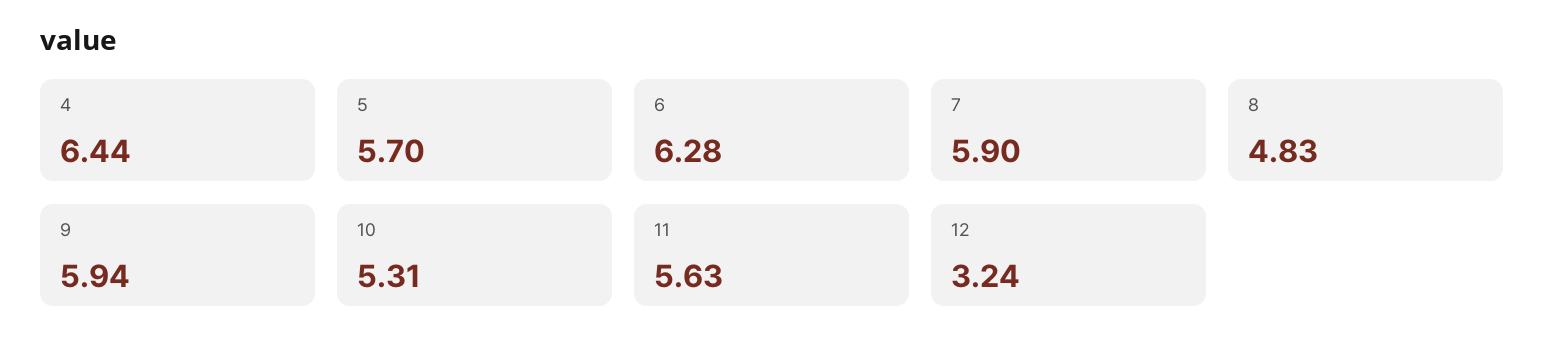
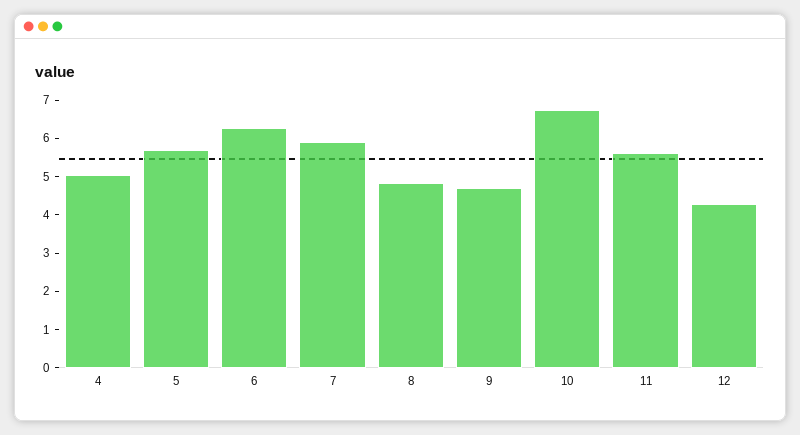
  {
-   "4": 6.44,
+   "4": 5,
    "5": 5.7,
    "6": 6.28,
    "7": 5.9,
    "8": 4.83,
-   "9": 5.94,
+   "9": 4.75,
-   "10": 5.31,
+   "10": 6.75,
    "11": 5.63,
-   "12": 3.24
+   "12": 4.25
  }

